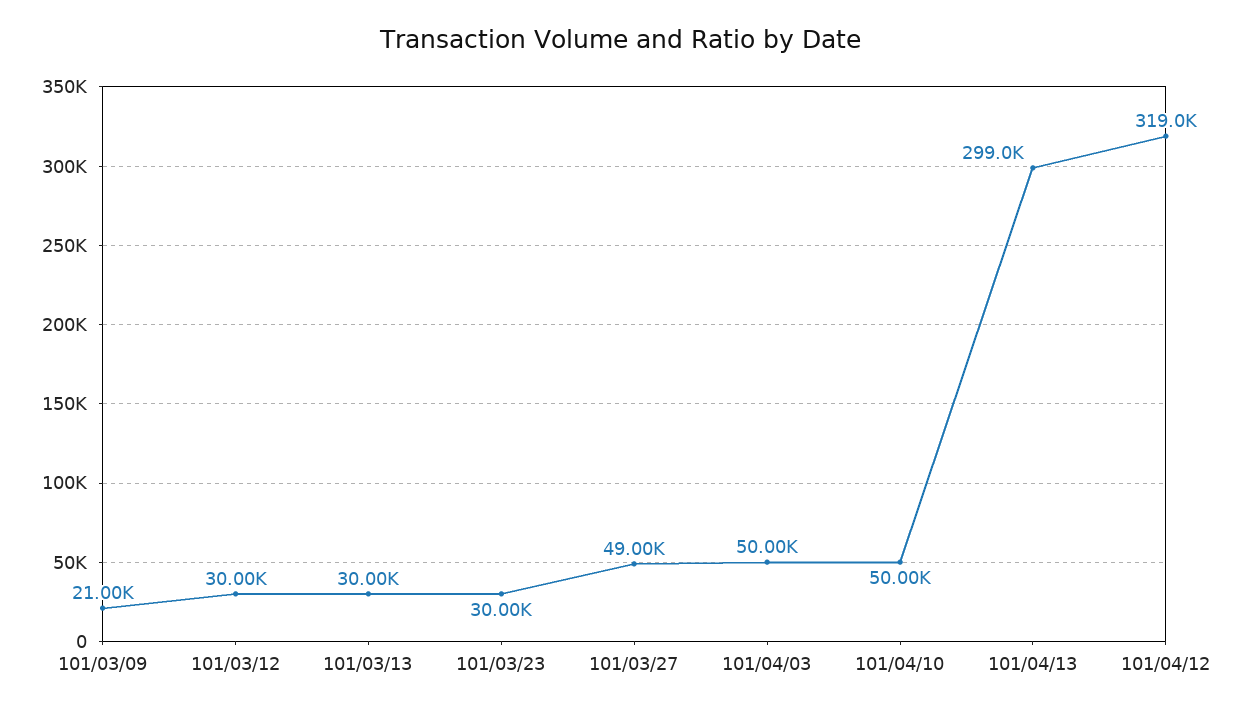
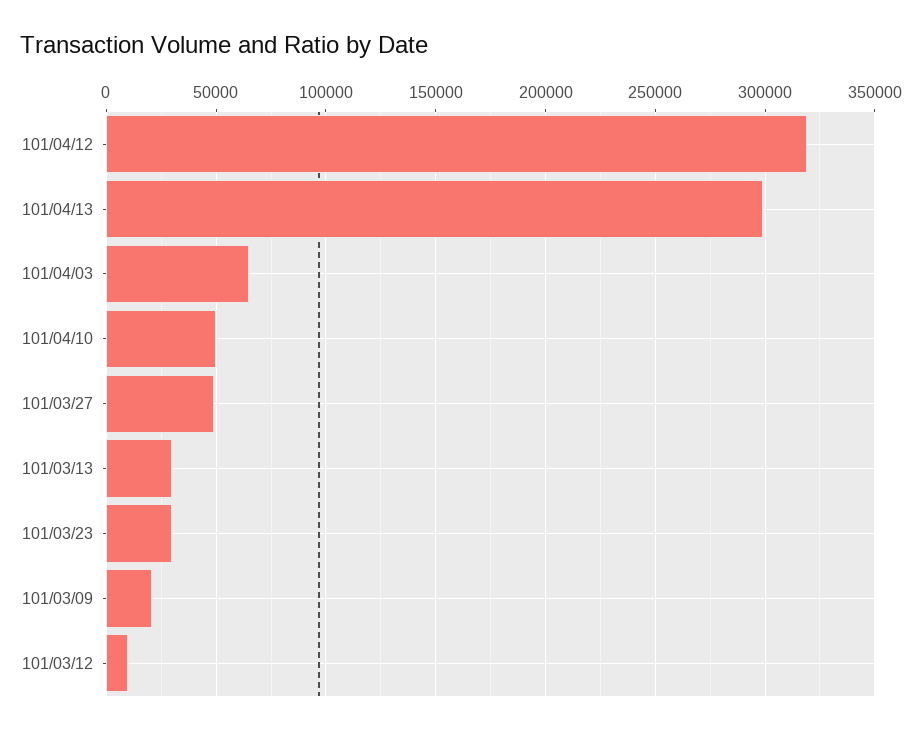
  {
    "101/03/09": 21000,
-   "101/03/12": 30000,
+   "101/03/12": 10000,
    "101/03/13": 30000,
    "101/03/23": 30000,
    "101/03/27": 49000,
-   "101/04/03": 50000,
+   "101/04/03": 65000,
    "101/04/10": 50000,
    "101/04/13": 299000,
    "101/04/12": 319000
  }

